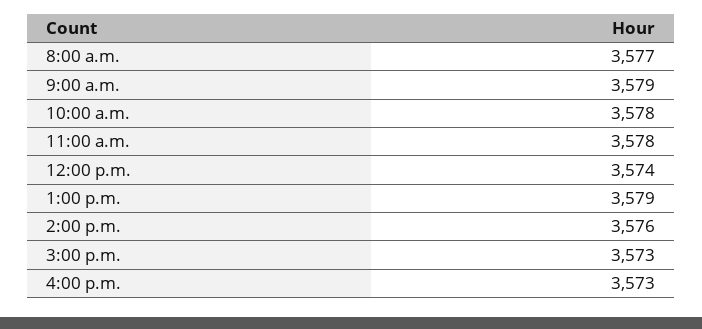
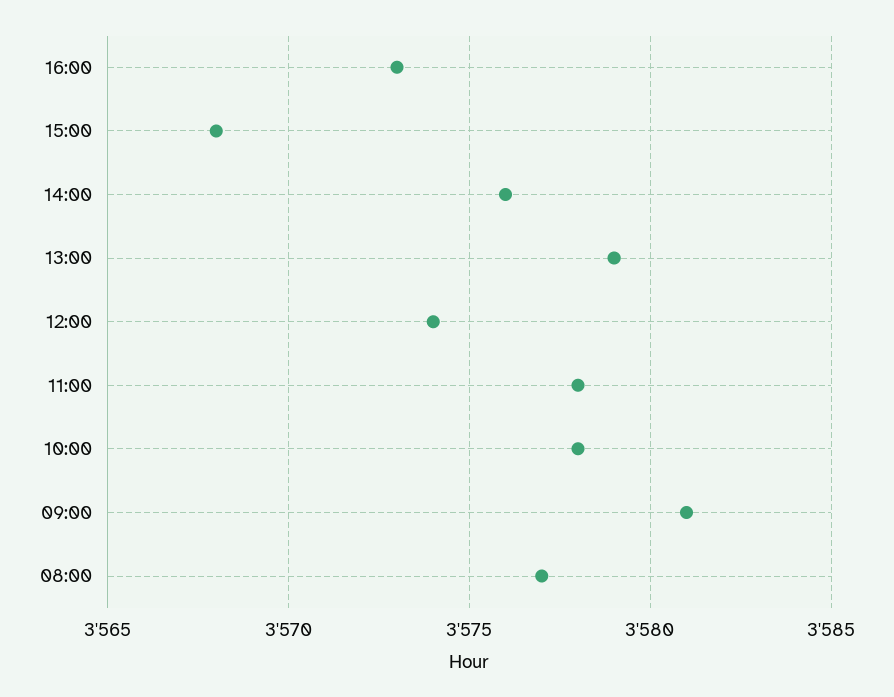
  {
    "8:00 a.m.": 3577,
-   "9:00 a.m.": 3579,
+   "9:00 a.m.": 3581,
    "10:00 a.m.": 3578,
    "11:00 a.m.": 3578,
    "12:00 p.m.": 3574,
    "1:00 p.m.": 3579,
    "2:00 p.m.": 3576,
-   "3:00 p.m.": 3573,
+   "3:00 p.m.": 3568,
    "4:00 p.m.": 3573
  }

